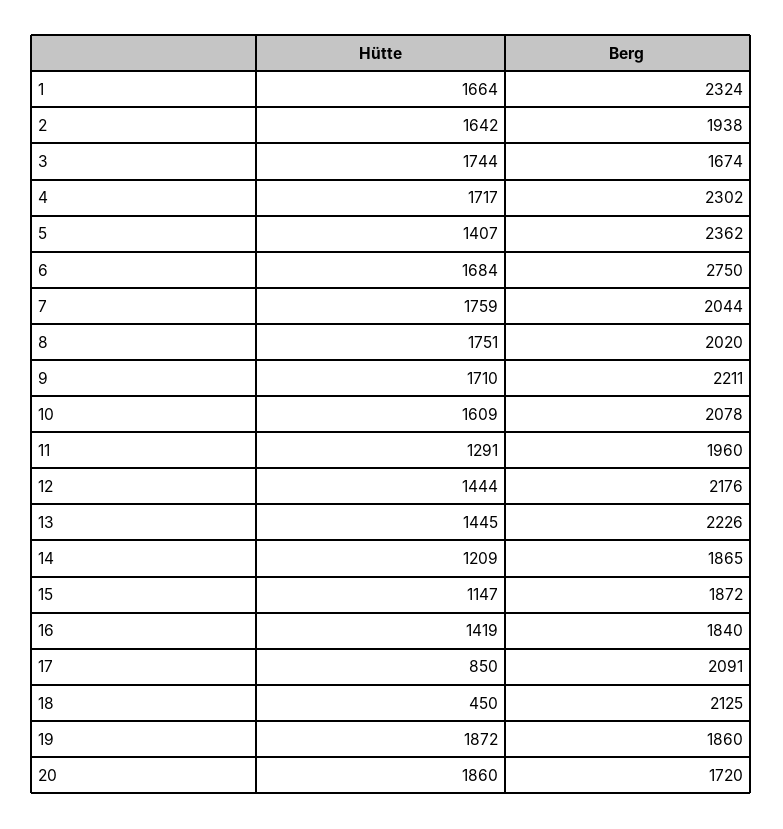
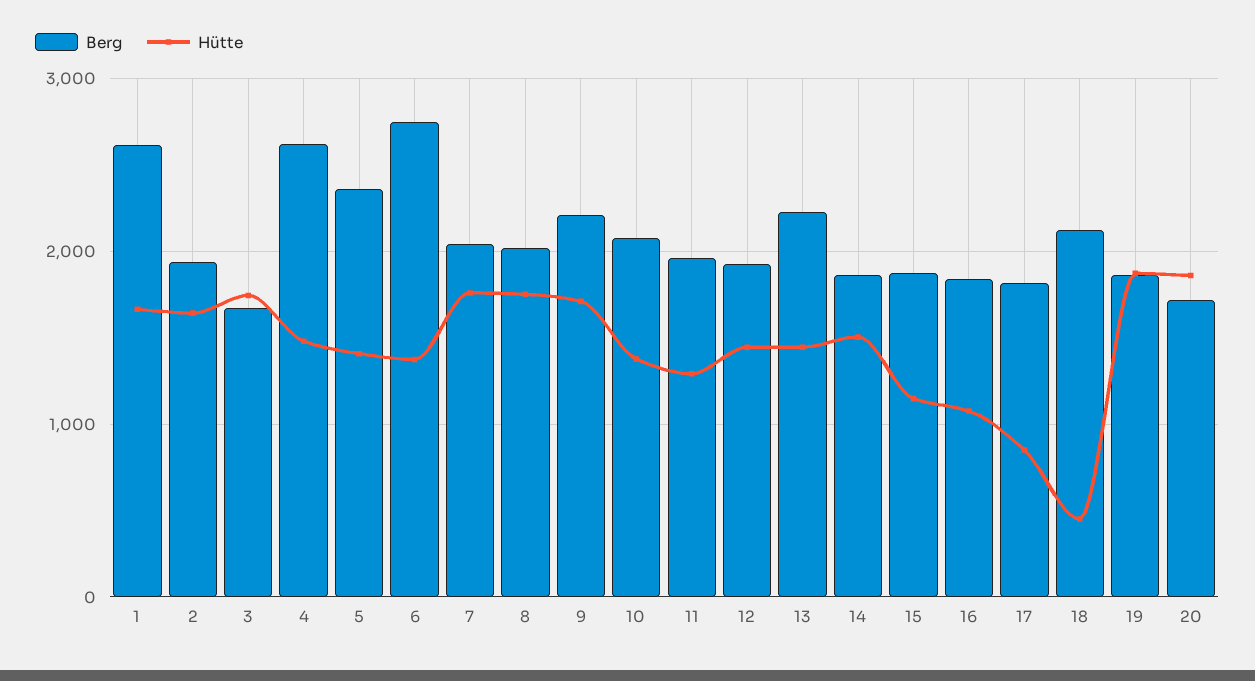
  {
    "Hütte": {
      "1": 1664,
      "2": 1642,
      "3": 1744,
-     "4": 1717,
+     "4": 1500,
      "5": 1407,
-     "6": 1684,
+     "6": 1400,
      "7": 1759,
      "8": 1751,
      "9": 1710,
-     "10": 1609,
+     "10": 1400,
      "11": 1291,
      "12": 1444,
      "13": 1445,
-     "14": 1209,
+     "14": 1500,
      "15": 1147,
-     "16": 1419,
+     "16": 1100,
      "17": 850,
      "18": 450,
      "19": 1872,
      "20": 1860
    },
    "Berg": {
-     "1": 2324,
+     "1": 2600,
      "2": 1938,
      "3": 1674,
-     "4": 2302,
+     "4": 2600,
      "5": 2362,
      "6": 2750,
      "7": 2044,
      "8": 2020,
      "9": 2211,
      "10": 2078,
      "11": 1960,
-     "12": 2176,
+     "12": 1900,
      "13": 2226,
      "14": 1865,
      "15": 1872,
      "16": 1840,
-     "17": 2091,
+     "17": 1800,
      "18": 2125,
      "19": 1860,
      "20": 1720
    }
  }

